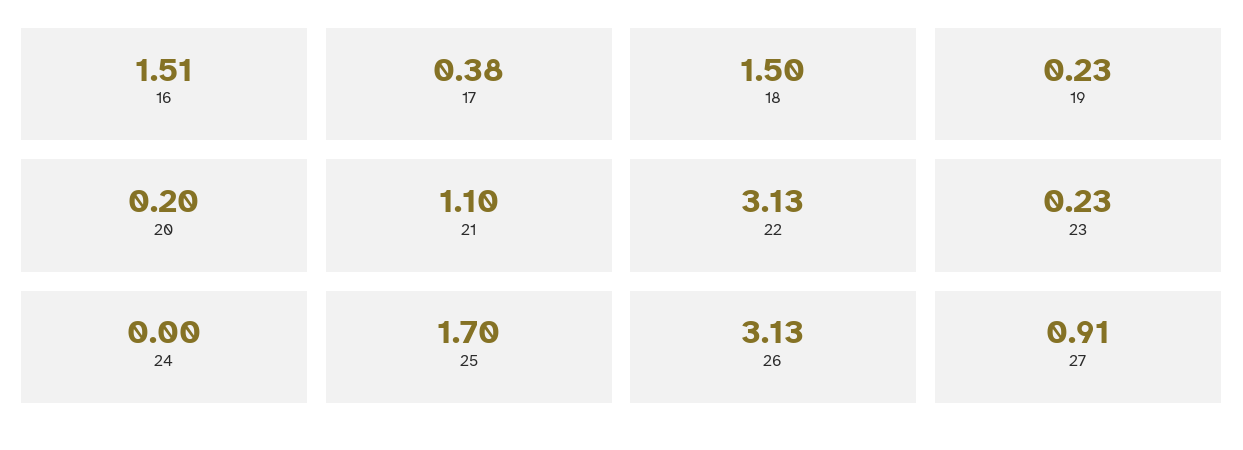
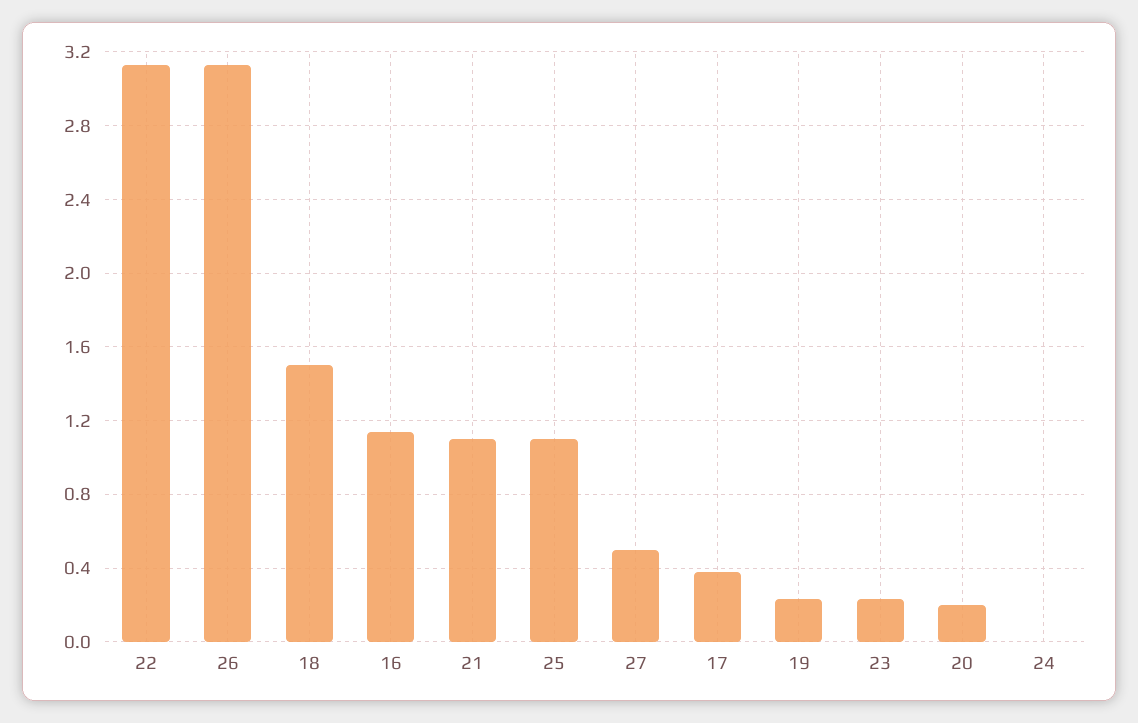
  {
-   "16": 1.51,
+   "16": 1.15,
    "17": 0.38,
    "18": 1.5,
    "19": 0.23,
    "20": 0.2,
    "21": 1.1,
    "22": 3.13,
    "23": 0.23,
    "24": 0,
-   "25": 1.7,
+   "25": 1.1,
    "26": 3.13,
-   "27": 0.91
+   "27": 0.5
  }

